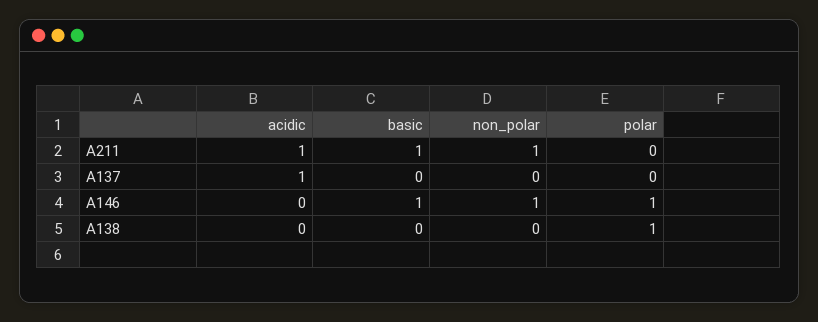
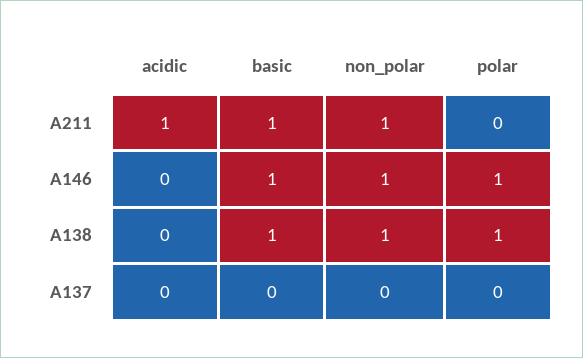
  {
    "acidic": {
      "A211": 1,
-     "A137": 1,
+     "A137": 0,
      "A146": 0,
      "A138": 0
    },
    "basic": {
      "A211": 1,
      "A137": 0,
      "A146": 1,
-     "A138": 0
+     "A138": 1
    },
    "non_polar": {
      "A211": 1,
      "A137": 0,
      "A146": 1,
-     "A138": 0
+     "A138": 1
    },
    "polar": {
      "A211": 0,
      "A137": 0,
      "A146": 1,
      "A138": 1
    }
  }

